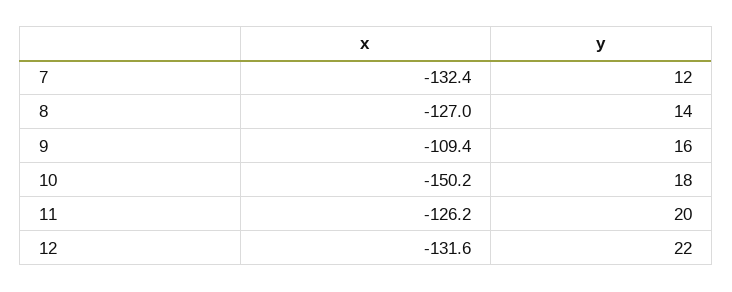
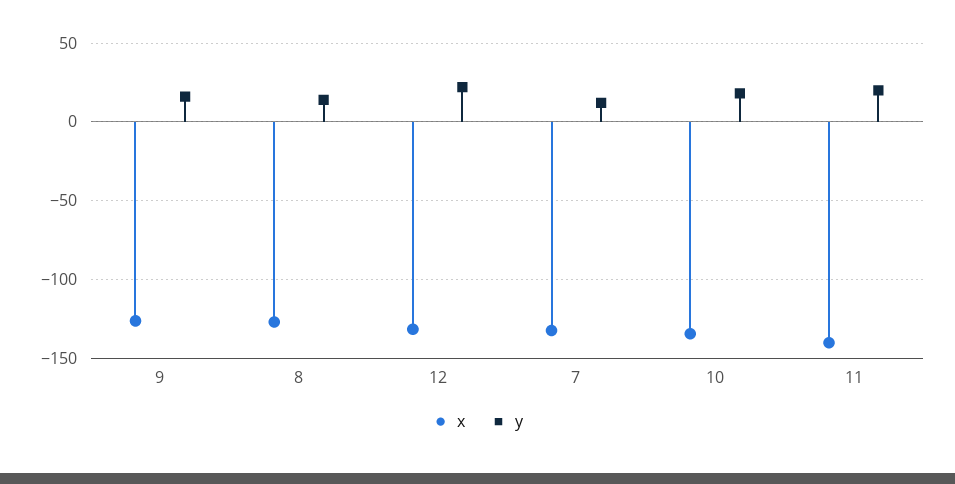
  {
    "x": {
      "7": -132.4,
      "8": -127,
-     "9": -109.4,
+     "9": -125,
-     "10": -150.2,
+     "10": -135,
-     "11": -126.2,
+     "11": -140,
      "12": -131.6
    },
    "y": {
      "7": 12,
      "8": 14,
      "9": 16,
      "10": 18,
      "11": 20,
      "12": 22
    }
  }

